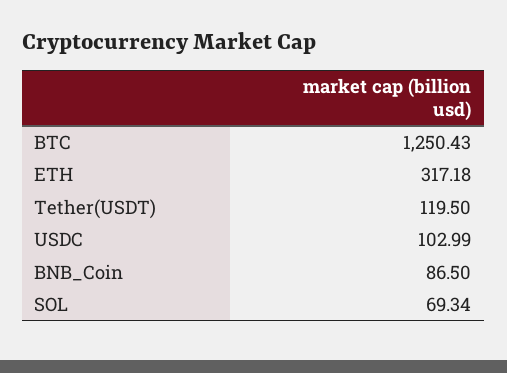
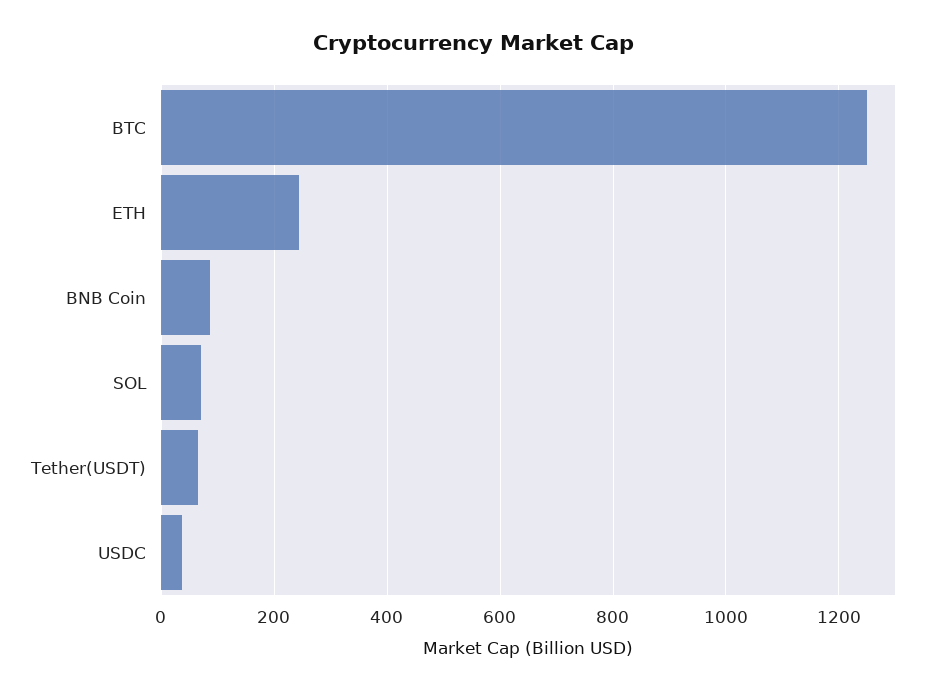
  {
    "BTC": 1250.43,
-   "ETH": 317.18,
+   "ETH": 240,
-   "Tether(USDT)": 119.5,
+   "Tether(USDT)": 60,
-   "USDC": 102.99,
+   "USDC": 40,
    "BNB_Coin": 86.5,
    "SOL": 69.34
  }

